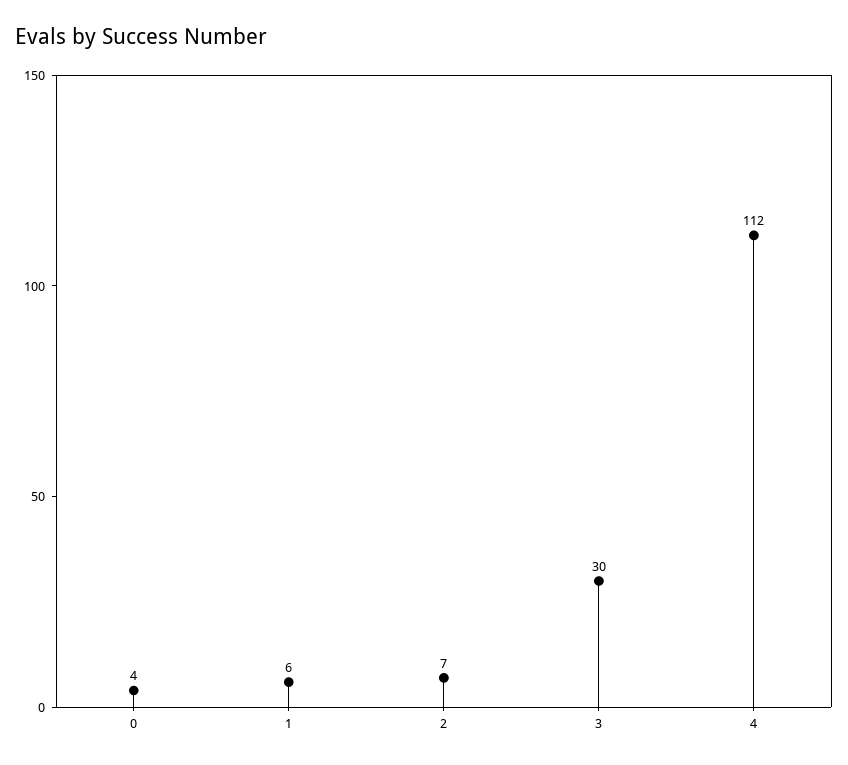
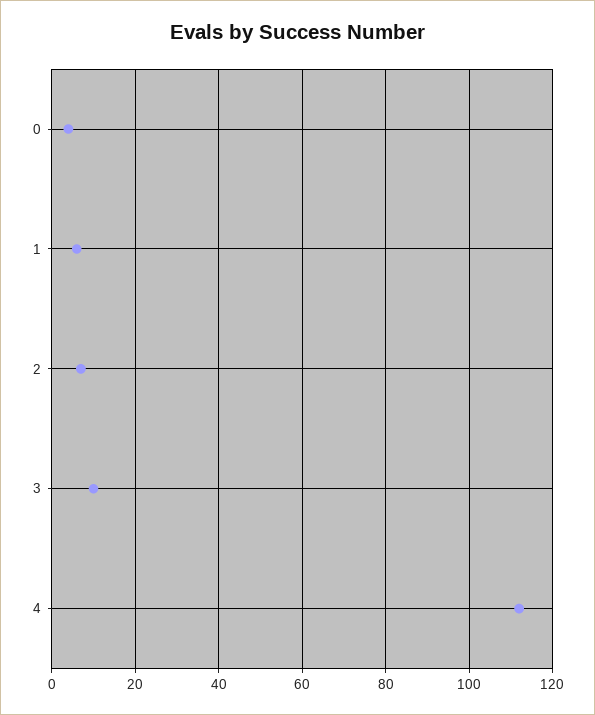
  {
    "0": 4,
    "1": 6,
    "2": 7,
-   "3": 30,
+   "3": 10,
    "4": 112
  }

